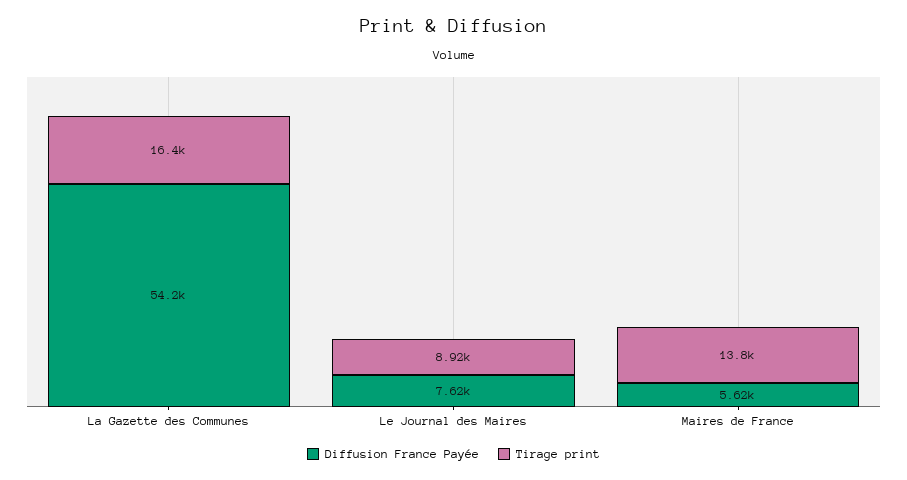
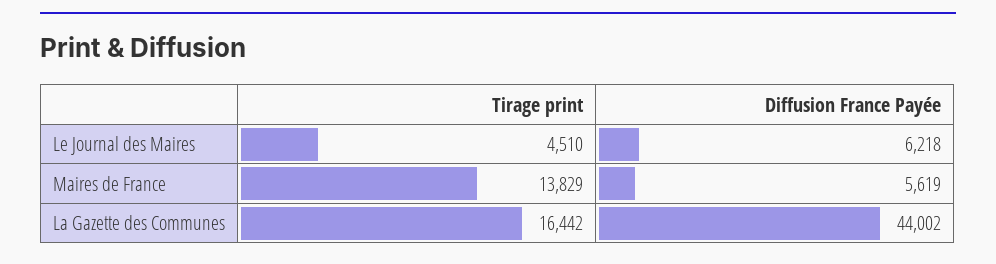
  {
    "Diffusion France Payée": {
-     "La Gazette des Communes": 54200,
+     "La Gazette des Communes": 44002,
-     "Le Journal des Maires": 7620,
+     "Le Journal des Maires": 6218,
      "Maires de France": 5619
    },
    "Tirage print": {
      "La Gazette des Communes": 16442,
-     "Le Journal des Maires": 8920,
+     "Le Journal des Maires": 4510,
      "Maires de France": 13829
    }
  }

